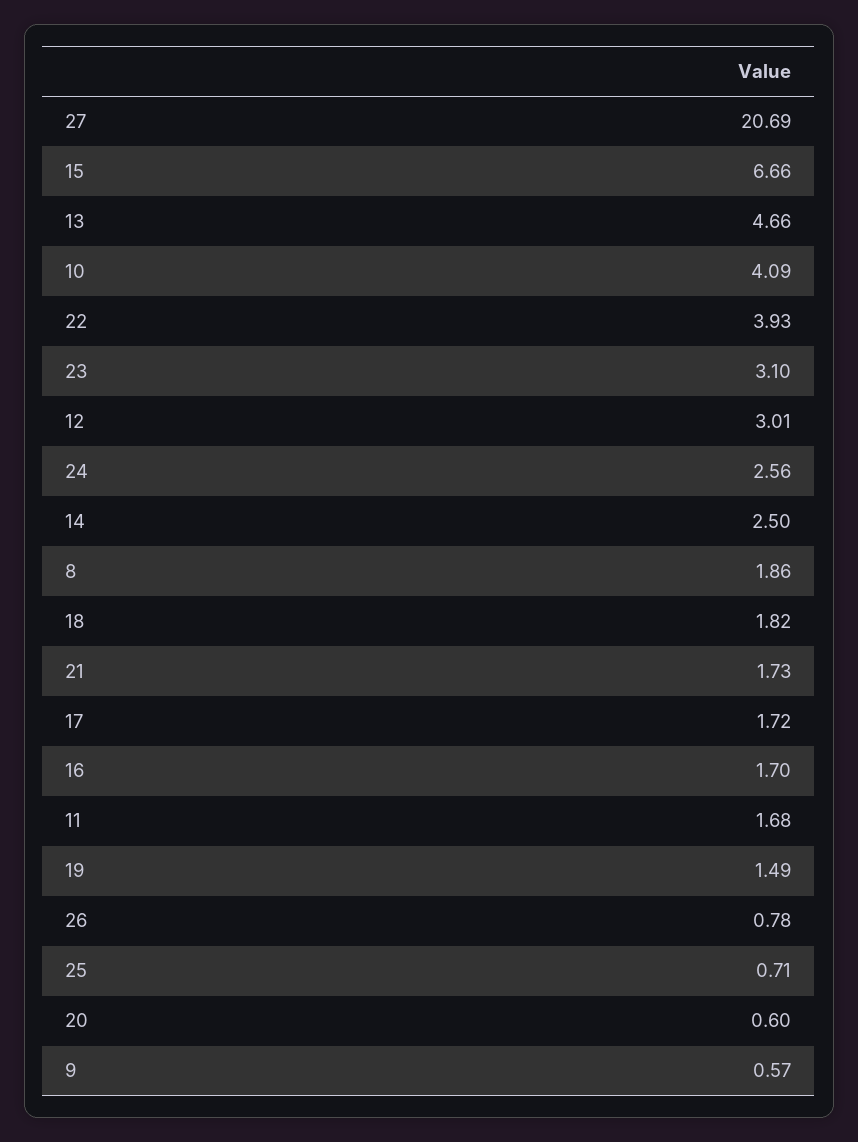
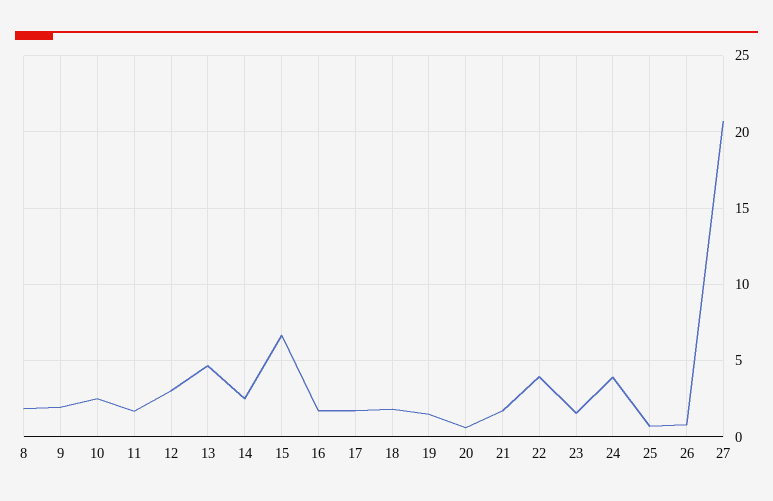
  {
    "27": 20.69,
    "15": 6.66,
    "13": 4.66,
-   "10": 4.09,
+   "10": 2.5,
    "22": 3.93,
-   "23": 3.1,
+   "23": 1.5,
    "12": 3.01,
-   "24": 2.56,
+   "24": 4,
    "14": 2.5,
    "8": 1.86,
    "18": 1.82,
    "21": 1.73,
    "17": 1.72,
    "16": 1.7,
    "11": 1.68,
    "19": 1.49,
    "26": 0.78,
    "25": 0.71,
    "20": 0.6,
-   "9": 0.57
+   "9": 2
  }

